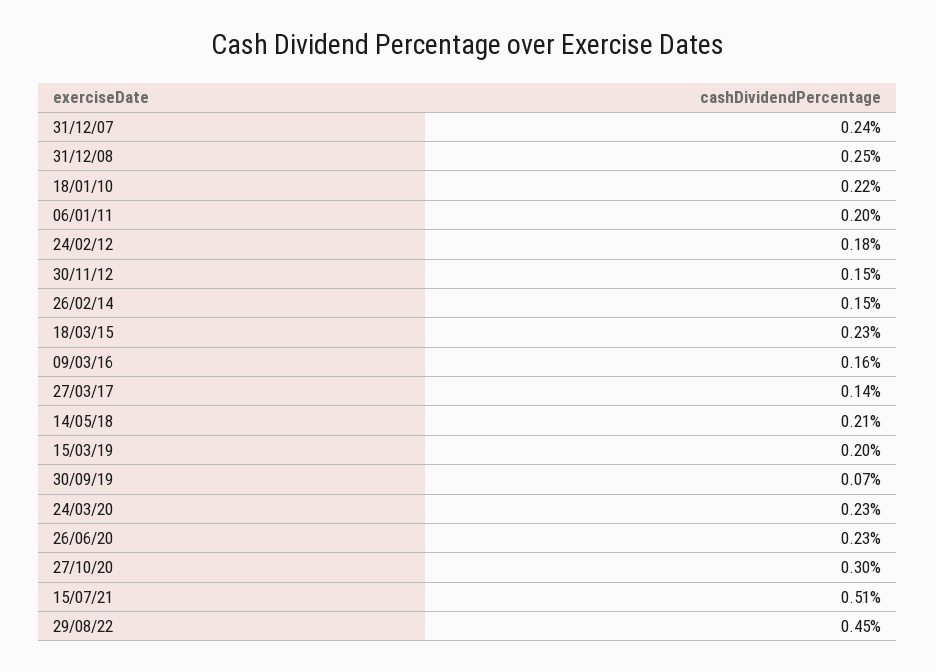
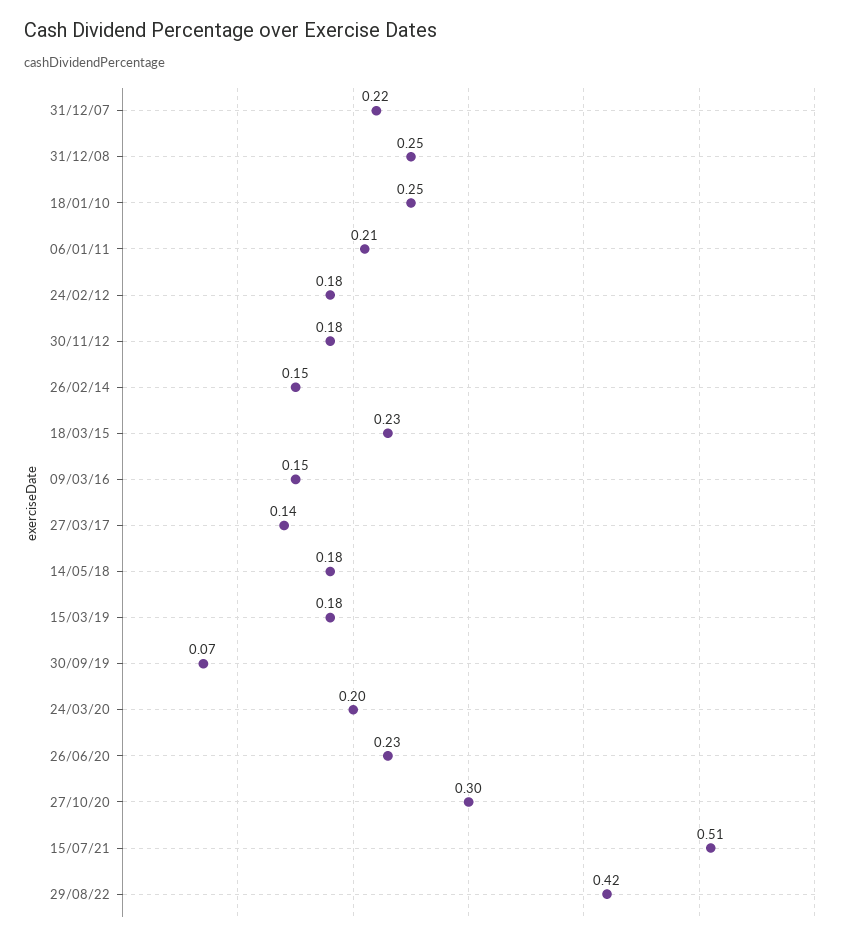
  {
-   "31/12/07": 0.24,
+   "31/12/07": 0.22,
    "31/12/08": 0.25,
-   "18/01/10": 0.22,
+   "18/01/10": 0.25,
-   "06/01/11": 0.2,
+   "06/01/11": 0.21,
    "24/02/12": 0.18,
-   "30/11/12": 0.15,
+   "30/11/12": 0.18,
    "26/02/14": 0.15,
    "18/03/15": 0.23,
-   "09/03/16": 0.16,
+   "09/03/16": 0.15,
    "27/03/17": 0.14,
-   "14/05/18": 0.21,
+   "14/05/18": 0.18,
-   "15/03/19": 0.2,
+   "15/03/19": 0.18,
    "30/09/19": 0.07,
-   "24/03/20": 0.23,
+   "24/03/20": 0.2,
    "26/06/20": 0.23,
    "27/10/20": 0.3,
    "15/07/21": 0.51,
-   "29/08/22": 0.45
+   "29/08/22": 0.42
  }

